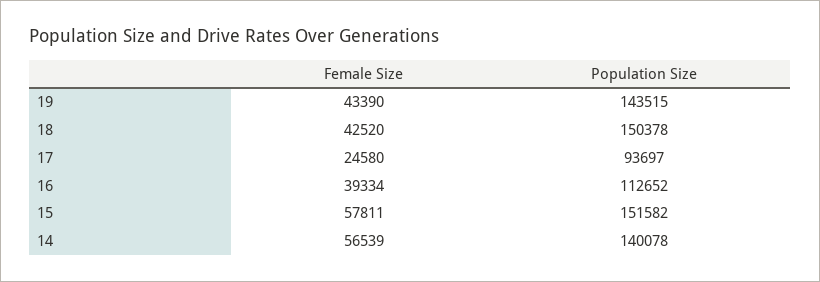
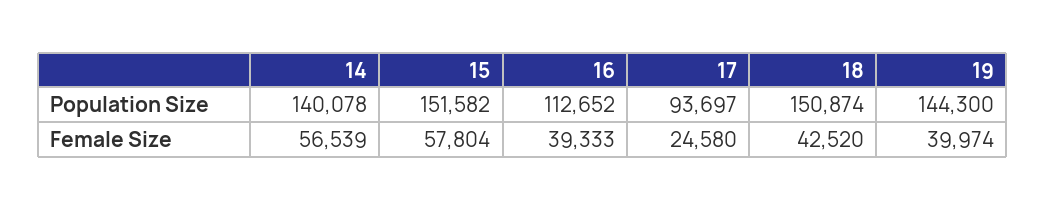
  {
    "Female Size": {
-     "19": 43390,
+     "19": 39974,
      "18": 42520,
      "17": 24580,
-     "16": 39334,
+     "16": 39333,
-     "15": 57811,
+     "15": 57804,
      "14": 56539
    },
    "Population Size": {
-     "19": 143515,
+     "19": 144300,
-     "18": 150378,
+     "18": 150874,
      "17": 93697,
      "16": 112652,
      "15": 151582,
      "14": 140078
    }
  }

